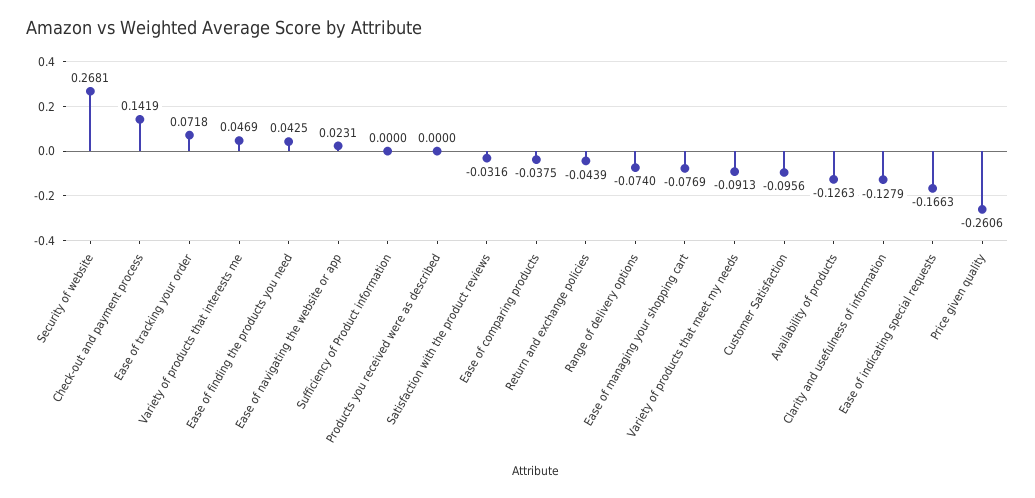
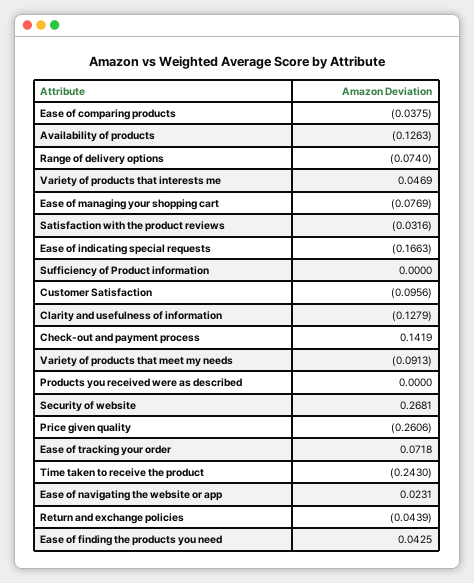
  {
    "Security of website": 0.2681,
    "Check-out and payment process": 0.1419,
    "Ease of tracking your order": 0.0718,
    "Variety of products that interests me": 0.0469,
    "Ease of finding the products you need": 0.0425,
    "Ease of navigating the website or app": 0.0231,
    "Sufficiency of Product information": 0,
    "Products you received were as described": 0,
    "Satisfaction with the product reviews": -0.0316,
    "Ease of comparing products": -0.0375,
    "Return and exchange policies": -0.0439,
    "Range of delivery options": -0.074,
    "Ease of managing your shopping cart": -0.0769,
    "Variety of products that meet my needs": -0.0913,
    "Customer Satisfaction": -0.0956,
    "Availability of products": -0.1263,
    "Clarity and usefulness of information": -0.1279,
    "Ease of indicating special requests": -0.1663,
-   "Price given quality": -0.2606
+   "Price given quality": -0.2606,
+   "Time taken to receive the product": -0.243
  }

